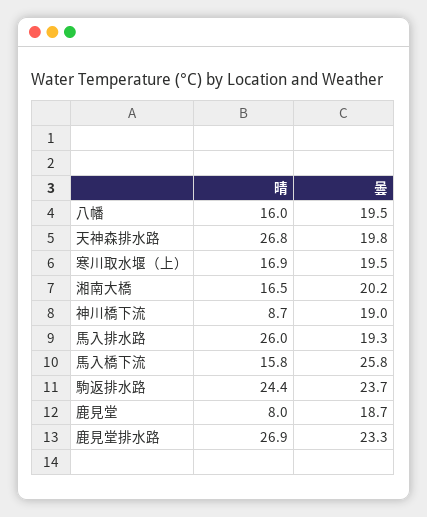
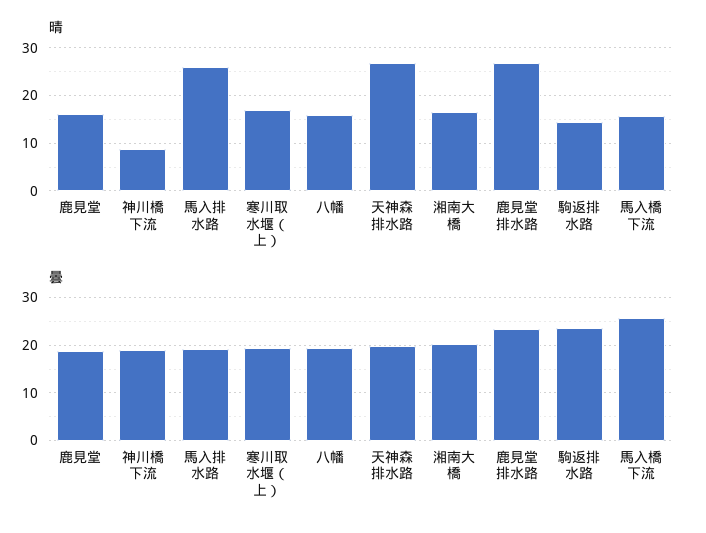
  {
    "晴": {
      "八幡": 16,
      "天神森排水路": 26.8,
      "寒川取水堰（上）": 16.9,
      "湘南大橋": 16.5,
      "神川橋下流": 8.7,
      "馬入排水路": 26,
      "馬入橋下流": 15.8,
-     "駒返排水路": 24.4,
+     "駒返排水路": 14,
-     "鹿見堂": 8,
+     "鹿見堂": 16,
      "鹿見堂排水路": 26.9
    },
    "曇": {
      "八幡": 19.5,
      "天神森排水路": 19.8,
      "寒川取水堰（上）": 19.5,
      "湘南大橋": 20.2,
      "神川橋下流": 19,
      "馬入排水路": 19.3,
      "馬入橋下流": 25.8,
      "駒返排水路": 23.7,
      "鹿見堂": 18.7,
      "鹿見堂排水路": 23.3
    }
  }

